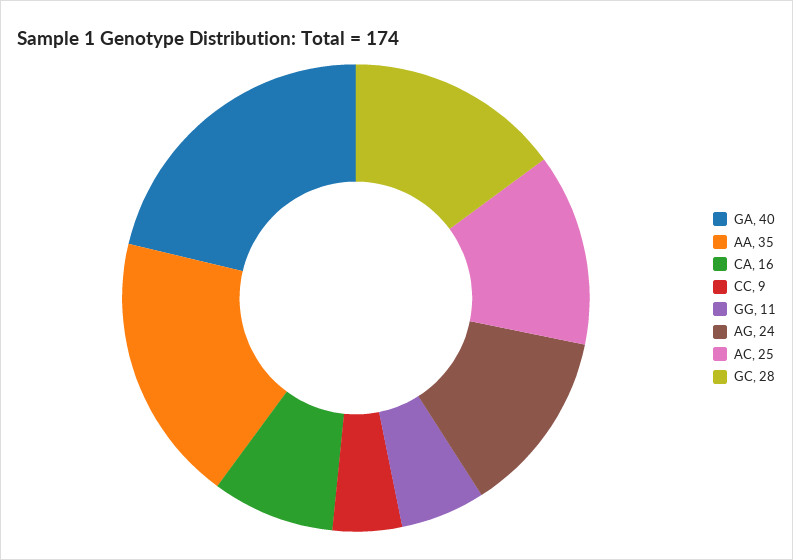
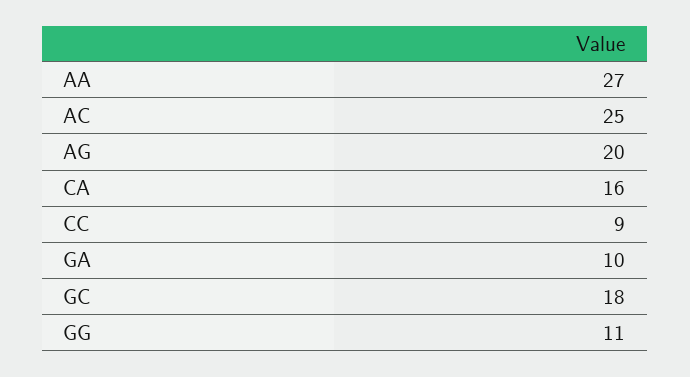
  {
-   "GA": 40,
+   "GA": 10,
-   "AA": 35,
+   "AA": 27,
    "CA": 16,
    "CC": 9,
    "GG": 11,
-   "AG": 24,
+   "AG": 20,
    "AC": 25,
-   "GC": 28
+   "GC": 18
  }

